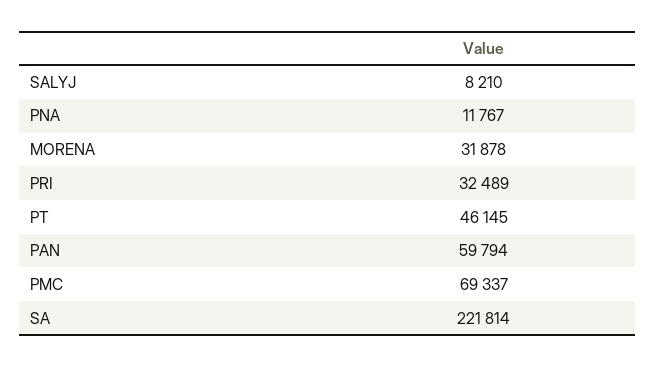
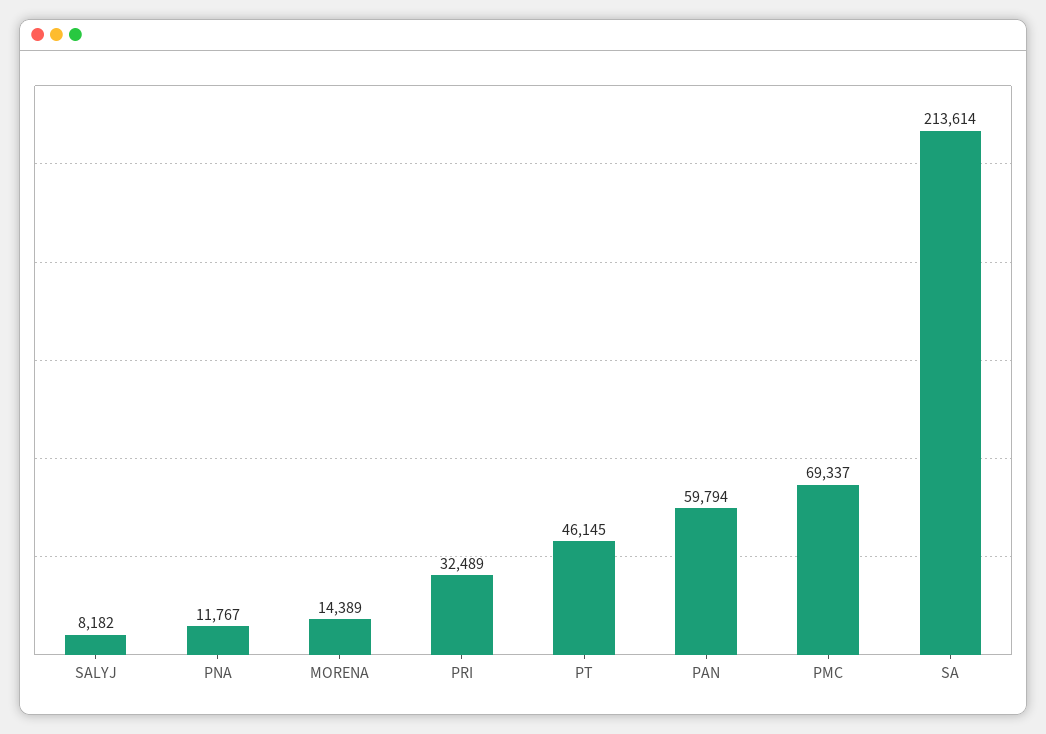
  {
-   "SALYJ": 8210,
+   "SALYJ": 8182,
    "PNA": 11767,
-   "MORENA": 31878,
+   "MORENA": 14389,
    "PRI": 32489,
    "PT": 46145,
    "PAN": 59794,
    "PMC": 69337,
-   "SA": 221814
+   "SA": 213614
  }

